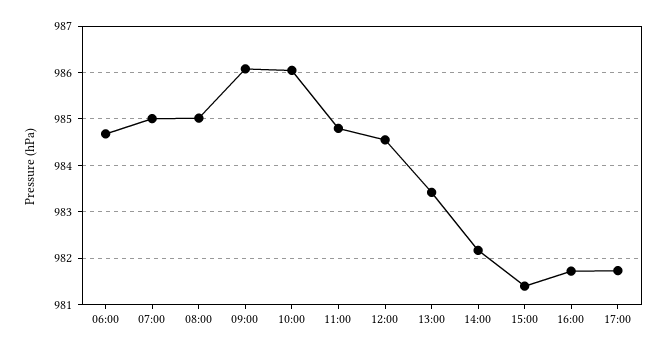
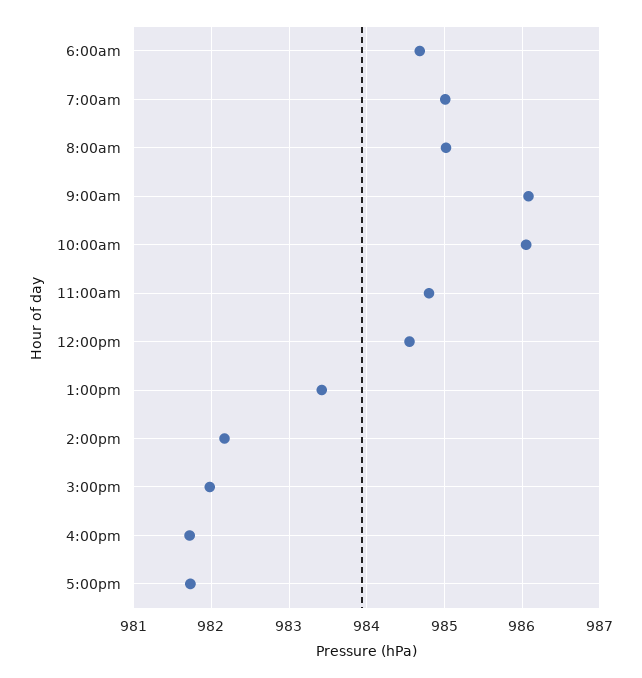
  {
    "06:00": 984.7,
    "07:00": 985,
    "08:00": 985,
    "09:00": 986.1,
    "10:00": 986.1,
    "11:00": 984.8,
    "12:00": 984.6,
    "13:00": 983.4,
    "14:00": 982.2,
-   "15:00": 981.4,
+   "15:00": 982,
    "16:00": 981.7,
    "17:00": 981.7
  }

